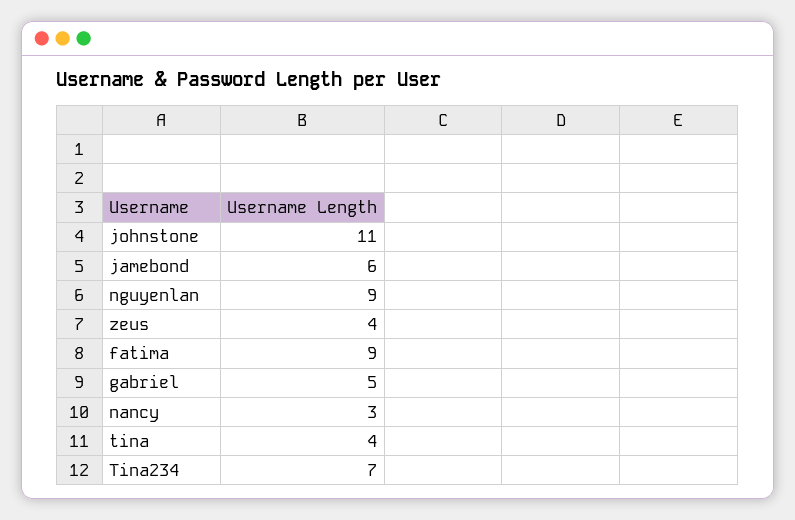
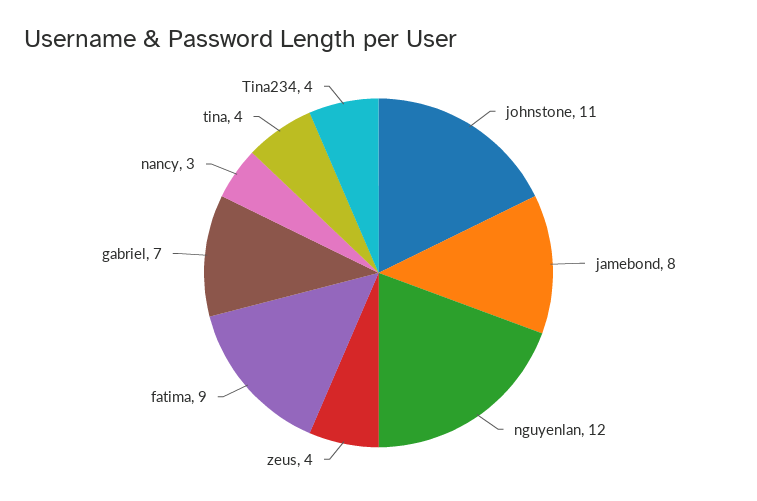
  {
    "johnstone": 11,
-   "jamebond": 6,
+   "jamebond": 8,
-   "nguyenlan": 9,
+   "nguyenlan": 12,
    "zeus": 4,
    "fatima": 9,
-   "gabriel": 5,
+   "gabriel": 7,
    "nancy": 3,
    "tina": 4,
-   "Tina234": 7
+   "Tina234": 4
  }

